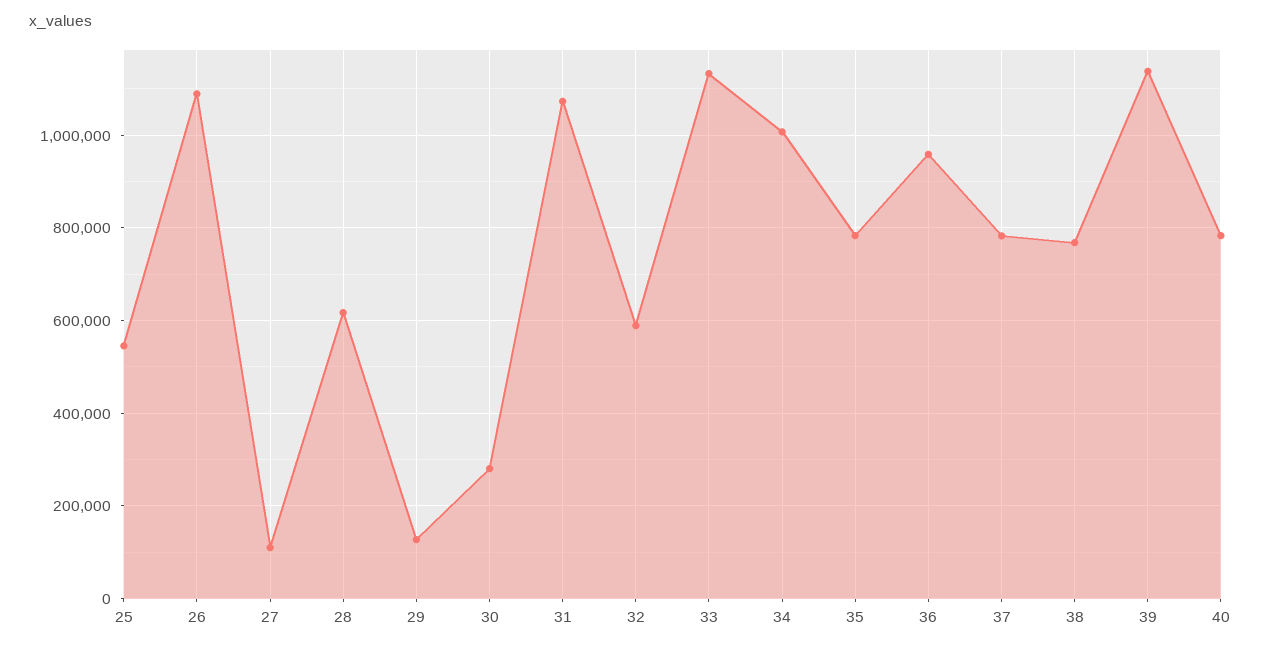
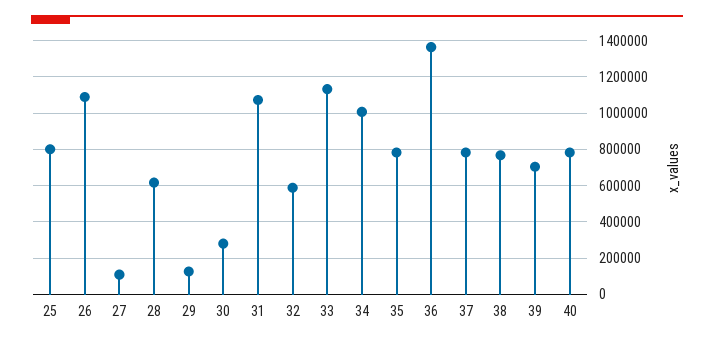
  {
-   "25": 540000,
+   "25": 800000,
    "26": 1080000,
    "27": 100000,
    "28": 620000,
    "29": 120000,
    "30": 280000,
    "31": 1080000,
    "32": 580000,
    "33": 1140000,
    "34": 1000000,
    "35": 780000,
-   "36": 960000,
+   "36": 1350000,
    "37": 780000,
    "38": 760000,
-   "39": 1140000,
+   "39": 700000,
    "40": 780000
  }

